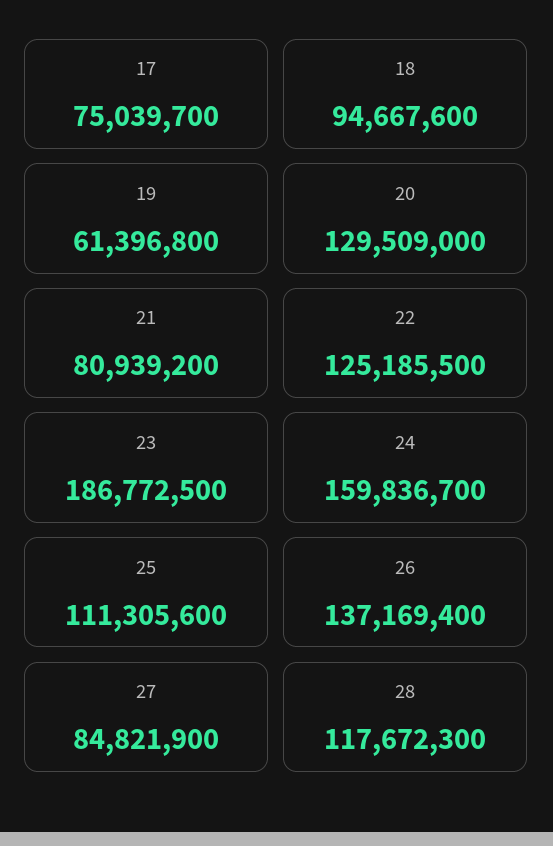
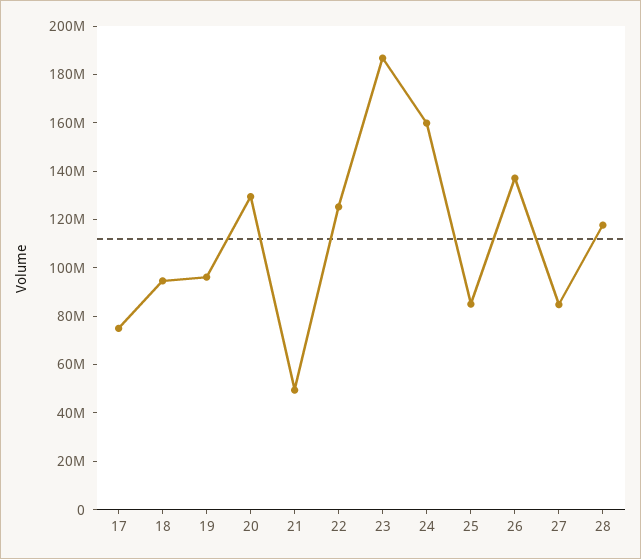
  {
    "17": 75039700,
    "18": 94667600,
-   "19": 61396800,
+   "19": 95000000,
    "20": 129509000,
-   "21": 80939200,
+   "21": 50000000,
    "22": 125185500,
    "23": 186772500,
    "24": 159836700,
-   "25": 111305600,
+   "25": 85000000,
    "26": 137169400,
    "27": 84821900,
    "28": 117672300
  }

